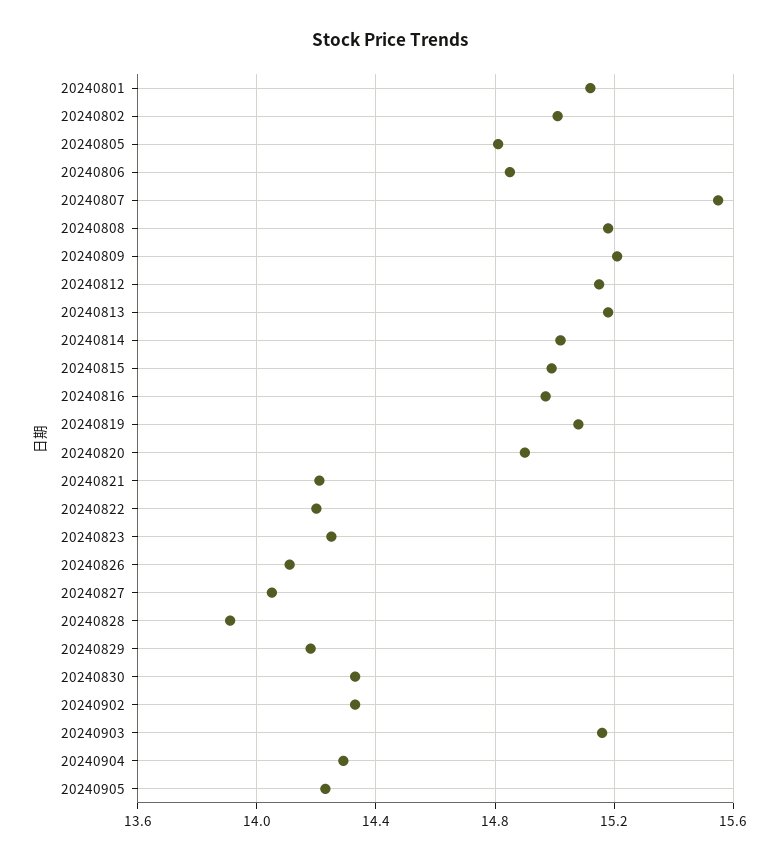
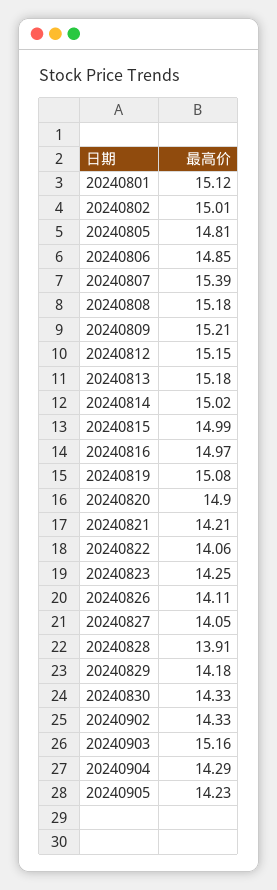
  {
    "20240801": 15.12,
    "20240802": 15.01,
    "20240805": 14.81,
    "20240806": 14.85,
-   "20240807": 15.55,
+   "20240807": 15.39,
    "20240808": 15.18,
    "20240809": 15.21,
    "20240812": 15.15,
    "20240813": 15.18,
    "20240814": 15.02,
    "20240815": 14.99,
    "20240816": 14.97,
    "20240819": 15.08,
    "20240820": 14.9,
    "20240821": 14.21,
-   "20240822": 14.2,
+   "20240822": 14.06,
    "20240823": 14.25,
    "20240826": 14.11,
    "20240827": 14.05,
    "20240828": 13.91,
    "20240829": 14.18,
    "20240830": 14.33,
    "20240902": 14.33,
    "20240903": 15.16,
    "20240904": 14.29,
    "20240905": 14.23
  }

